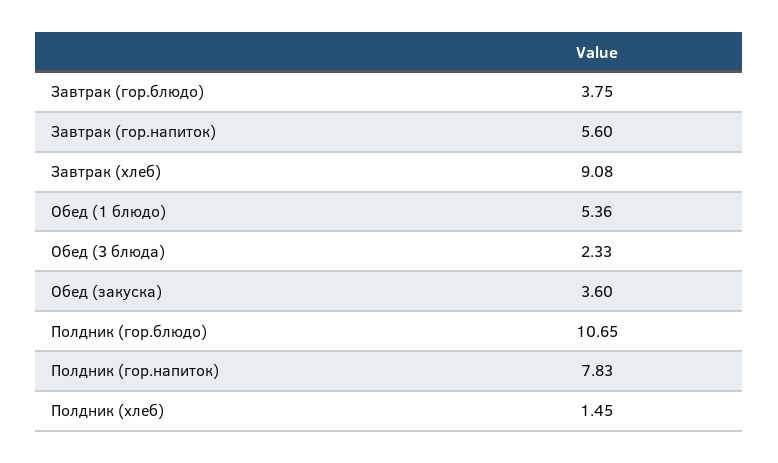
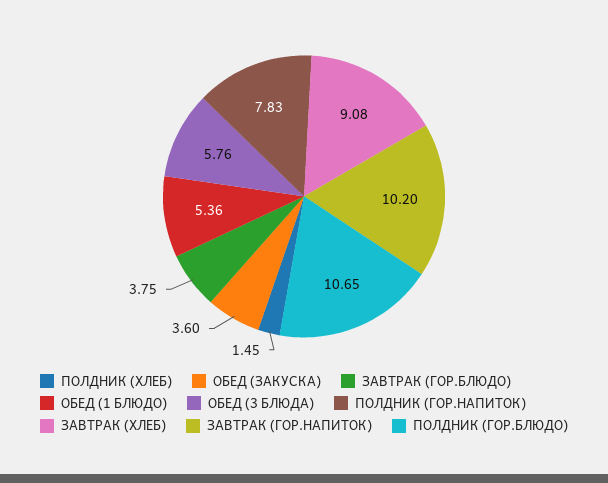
  {
    "Завтрак (гор.блюдо)": 3.75,
-   "Завтрак (гор.напиток)": 5.6,
+   "Завтрак (гор.напиток)": 10.2,
    "Завтрак (хлеб)": 9.08,
    "Обед (1 блюдо)": 5.36,
-   "Обед (3 блюда)": 2.33,
+   "Обед (3 блюда)": 5.76,
    "Обед (закуска)": 3.6,
    "Полдник (гор.блюдо)": 10.65,
    "Полдник (гор.напиток)": 7.83,
    "Полдник (хлеб)": 1.45
  }

